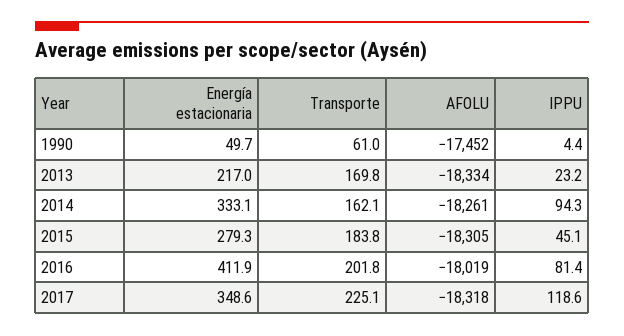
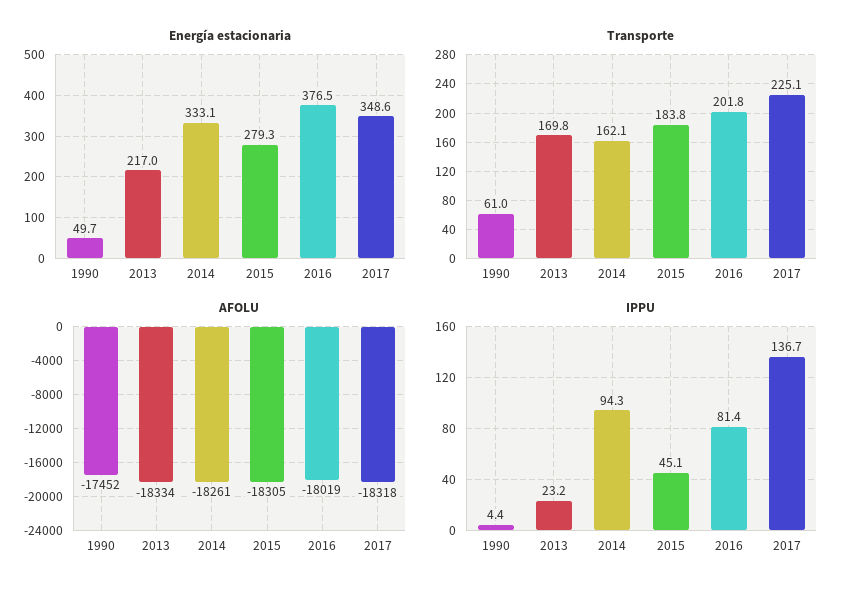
  {
    "Energía estacionaria": {
      "1990": 49.7,
      "2013": 217,
      "2014": 333.1,
      "2015": 279.3,
-     "2016": 411.9,
+     "2016": 376.5,
      "2017": 348.6
    },
    "Transporte": {
      "1990": 61,
      "2013": 169.8,
      "2014": 162.1,
      "2015": 183.8,
      "2016": 201.8,
      "2017": 225.1
    },
    "AFOLU": {
      "1990": -17452,
      "2013": -18334,
      "2014": -18261,
      "2015": -18305,
      "2016": -18019,
      "2017": -18318
    },
    "IPPU": {
      "1990": 4.4,
      "2013": 23.2,
      "2014": 94.3,
      "2015": 45.1,
      "2016": 81.4,
-     "2017": 118.6
+     "2017": 136.7
    }
  }

